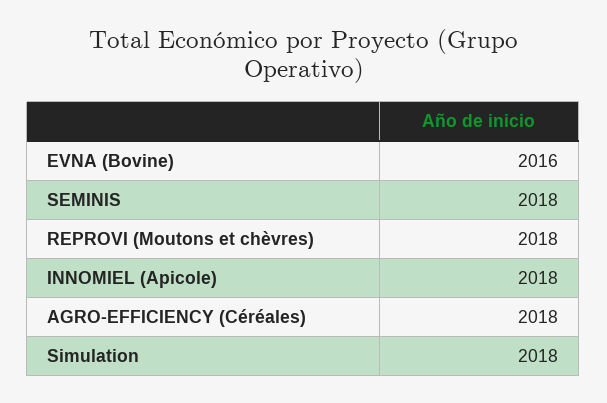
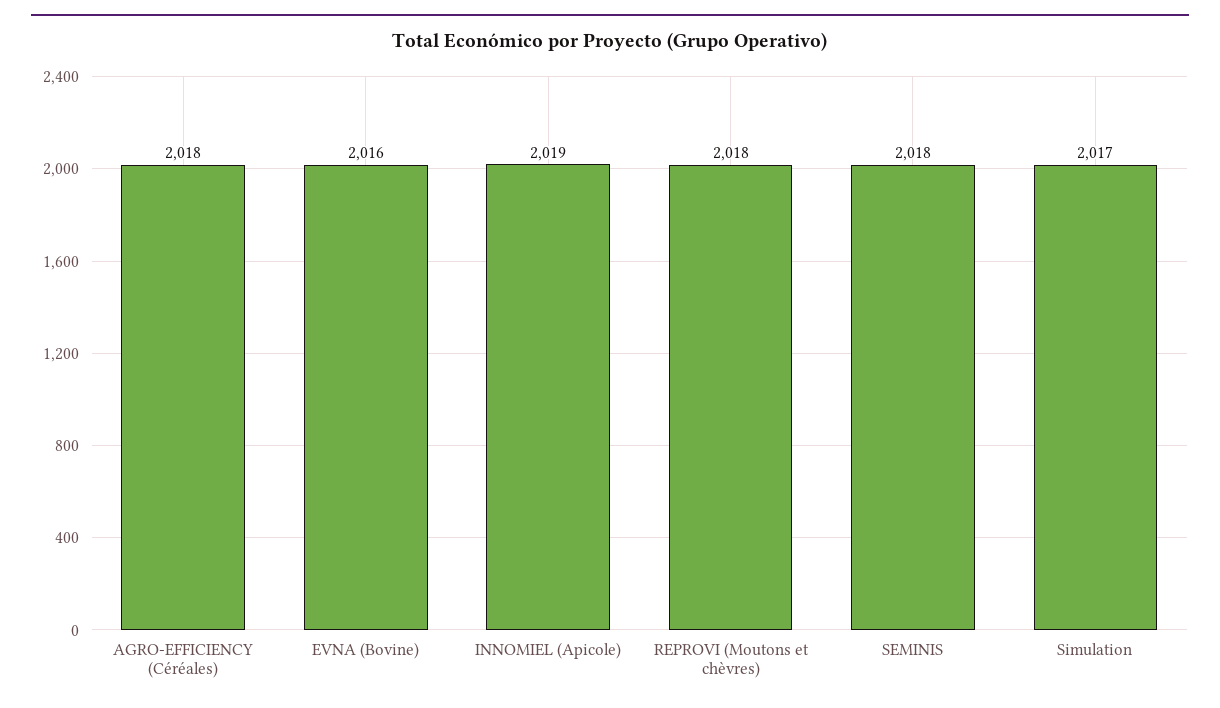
  {
    "EVNA (Bovine)": 2016,
    "SEMINIS": 2018,
    "REPROVI (Moutons et chèvres)": 2018,
-   "INNOMIEL (Apicole)": 2018,
+   "INNOMIEL (Apicole)": 2019,
    "AGRO-EFFICIENCY (Céréales)": 2018,
-   "Simulation": 2018
+   "Simulation": 2017
  }

